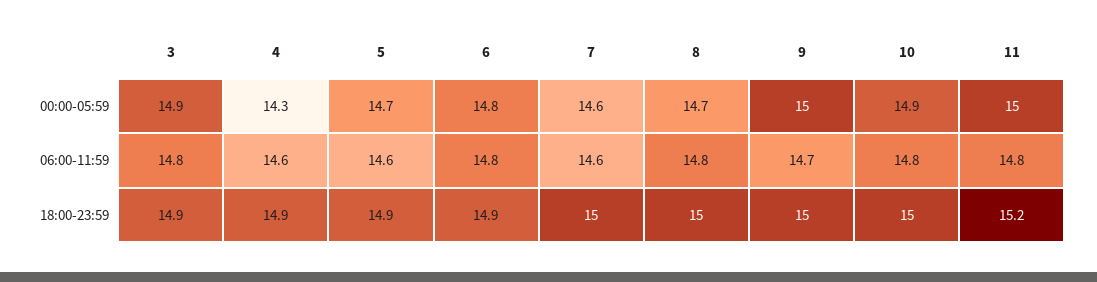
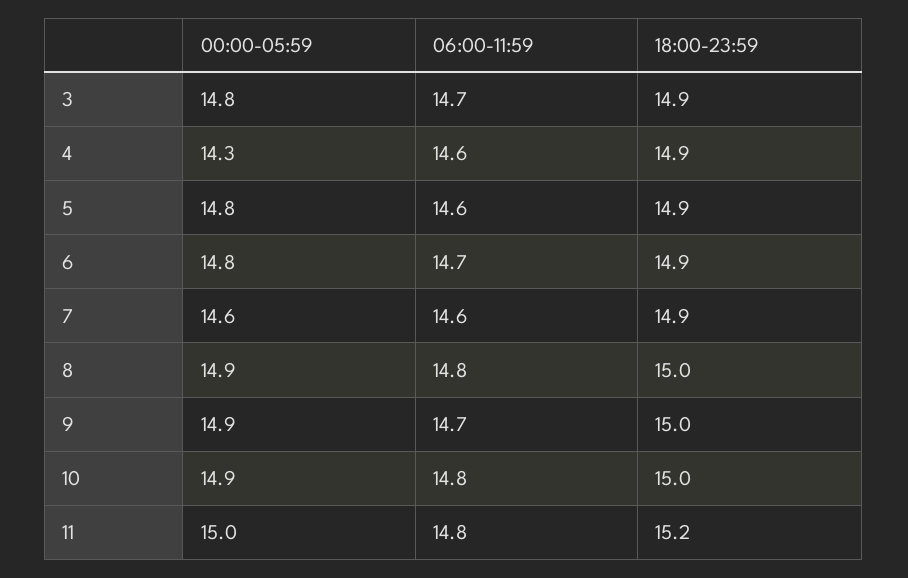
  {
    "3": {
-     "00:00-05:59": 14.9,
+     "00:00-05:59": 14.8,
-     "06:00-11:59": 14.8,
+     "06:00-11:59": 14.7,
      "18:00-23:59": 14.9
    },
    "4": {
      "00:00-05:59": 14.3,
      "06:00-11:59": 14.6,
      "18:00-23:59": 14.9
    },
    "5": {
-     "00:00-05:59": 14.7,
+     "00:00-05:59": 14.8,
      "06:00-11:59": 14.6,
      "18:00-23:59": 14.9
    },
    "6": {
      "00:00-05:59": 14.8,
-     "06:00-11:59": 14.8,
+     "06:00-11:59": 14.7,
      "18:00-23:59": 14.9
    },
    "7": {
      "00:00-05:59": 14.6,
      "06:00-11:59": 14.6,
-     "18:00-23:59": 15
+     "18:00-23:59": 14.9
    },
    "8": {
-     "00:00-05:59": 14.7,
+     "00:00-05:59": 14.9,
      "06:00-11:59": 14.8,
      "18:00-23:59": 15
    },
    "9": {
-     "00:00-05:59": 15,
+     "00:00-05:59": 14.9,
      "06:00-11:59": 14.7,
      "18:00-23:59": 15
    },
    "10": {
      "00:00-05:59": 14.9,
      "06:00-11:59": 14.8,
      "18:00-23:59": 15
    },
    "11": {
      "00:00-05:59": 15,
      "06:00-11:59": 14.8,
      "18:00-23:59": 15.2
    }
  }

